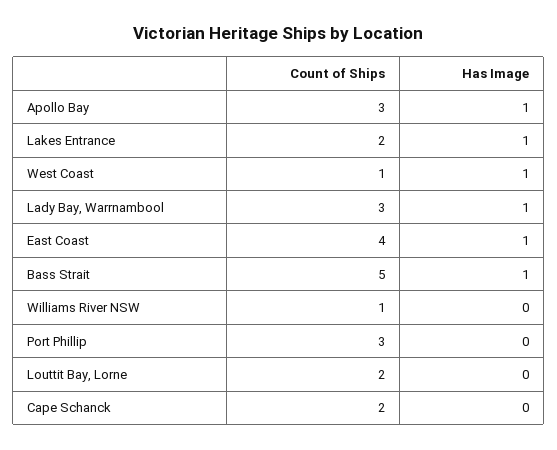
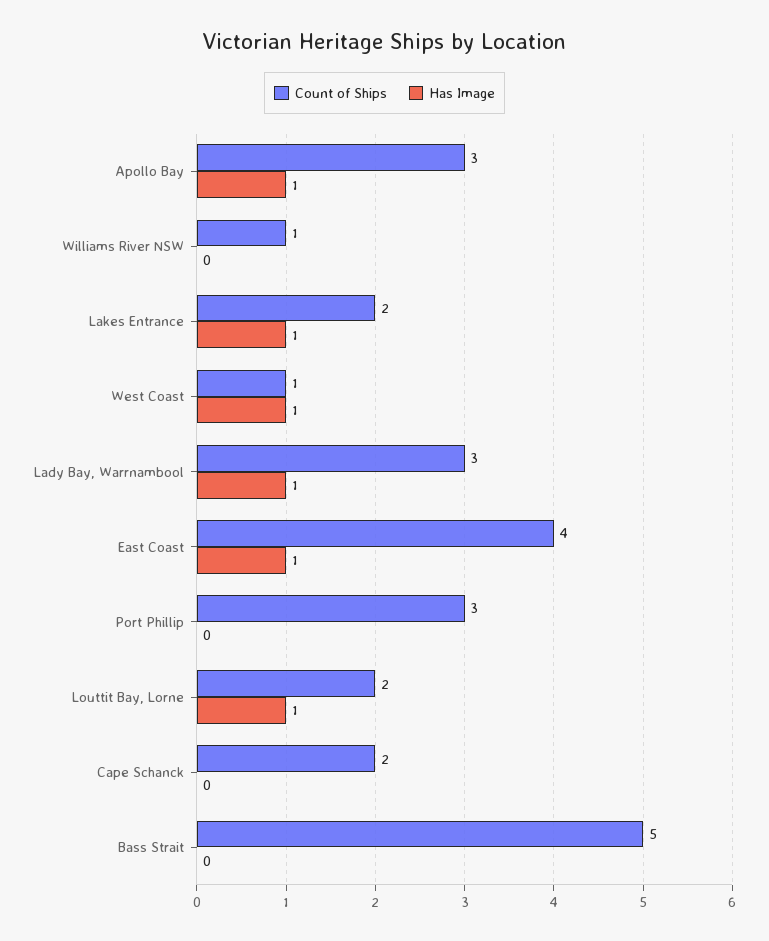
  {
    "Count of Ships": {
      "Apollo Bay": 3,
      "Lakes Entrance": 2,
      "West Coast": 1,
      "Lady Bay, Warrnambool": 3,
      "East Coast": 4,
      "Bass Strait": 5,
      "Williams River NSW": 1,
      "Port Phillip": 3,
      "Louttit Bay, Lorne": 2,
      "Cape Schanck": 2
    },
    "Has Image": {
      "Apollo Bay": 1,
      "Lakes Entrance": 1,
      "West Coast": 1,
      "Lady Bay, Warrnambool": 1,
      "East Coast": 1,
-     "Bass Strait": 1,
+     "Bass Strait": 0,
      "Williams River NSW": 0,
      "Port Phillip": 0,
-     "Louttit Bay, Lorne": 0,
+     "Louttit Bay, Lorne": 1,
      "Cape Schanck": 0
    }
  }

